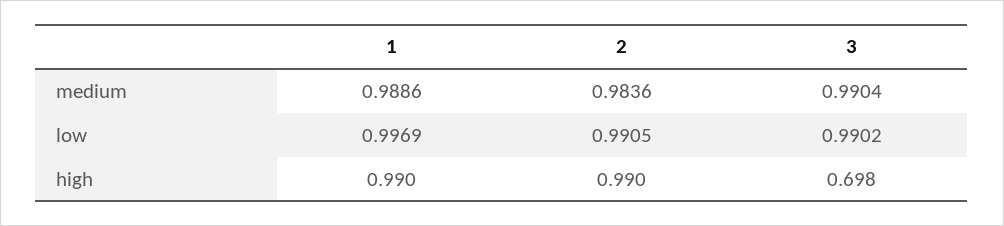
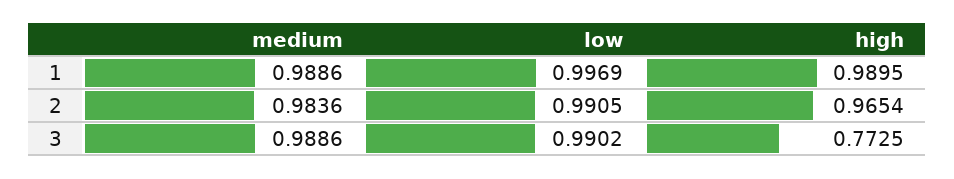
  {
    "1": {
      "medium": 0.9886,
      "low": 0.9969,
      "high": 0.9895
    },
    "2": {
      "medium": 0.9836,
      "low": 0.9905,
-     "high": 0.99
+     "high": 0.9654
    },
    "3": {
-     "medium": 0.9904,
+     "medium": 0.9886,
      "low": 0.9902,
-     "high": 0.698
+     "high": 0.7725
    }
  }

